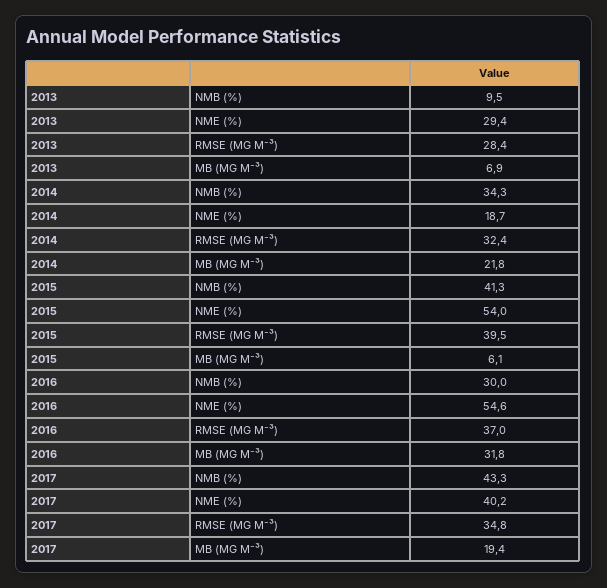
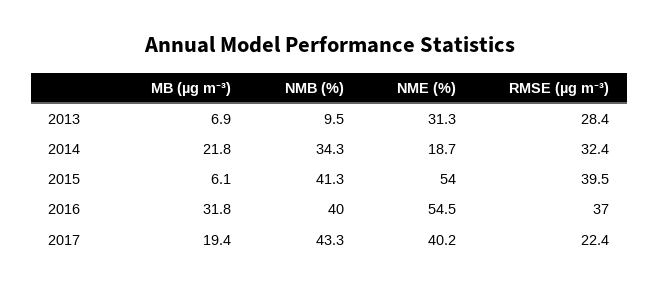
  {
    "2013": {
      "NMB (%)": 9.5,
-     "NME (%)": 29.4,
+     "NME (%)": 31.3,
      "RMSE (ΜG M⁻³)": 28.4,
      "MB (ΜG M⁻³)": 6.9
    },
    "2014": {
      "NMB (%)": 34.3,
      "NME (%)": 18.7,
      "RMSE (ΜG M⁻³)": 32.4,
      "MB (ΜG M⁻³)": 21.8
    },
    "2015": {
      "NMB (%)": 41.3,
      "NME (%)": 54,
      "RMSE (ΜG M⁻³)": 39.5,
      "MB (ΜG M⁻³)": 6.1
    },
    "2016": {
-     "NMB (%)": 30,
+     "NMB (%)": 40,
-     "NME (%)": 54.6,
+     "NME (%)": 54.5,
      "RMSE (ΜG M⁻³)": 37,
      "MB (ΜG M⁻³)": 31.8
    },
    "2017": {
      "NMB (%)": 43.3,
      "NME (%)": 40.2,
-     "RMSE (ΜG M⁻³)": 34.8,
+     "RMSE (ΜG M⁻³)": 22.4,
      "MB (ΜG M⁻³)": 19.4
    }
  }

